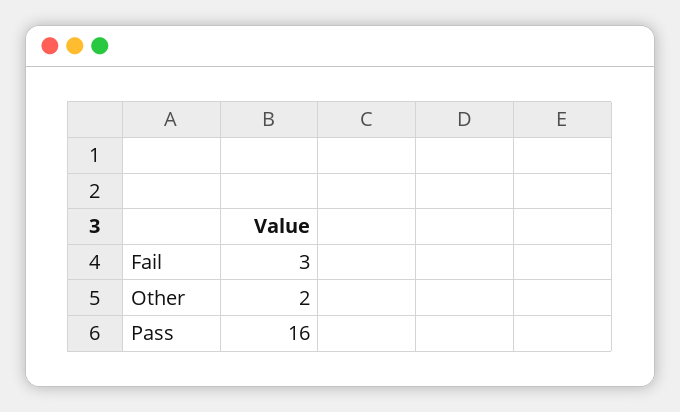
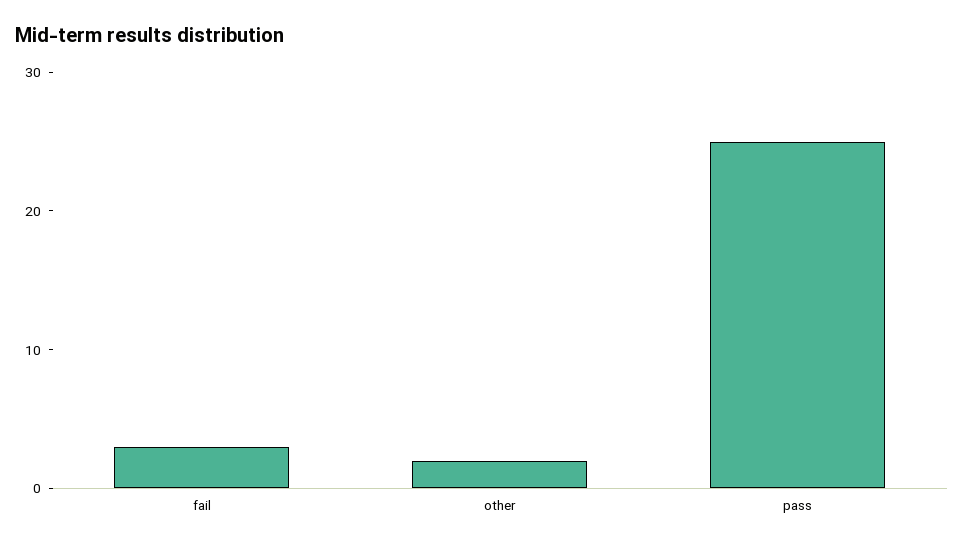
  {
    "Fail": 3,
    "Other": 2,
-   "Pass": 16
+   "Pass": 25
  }

